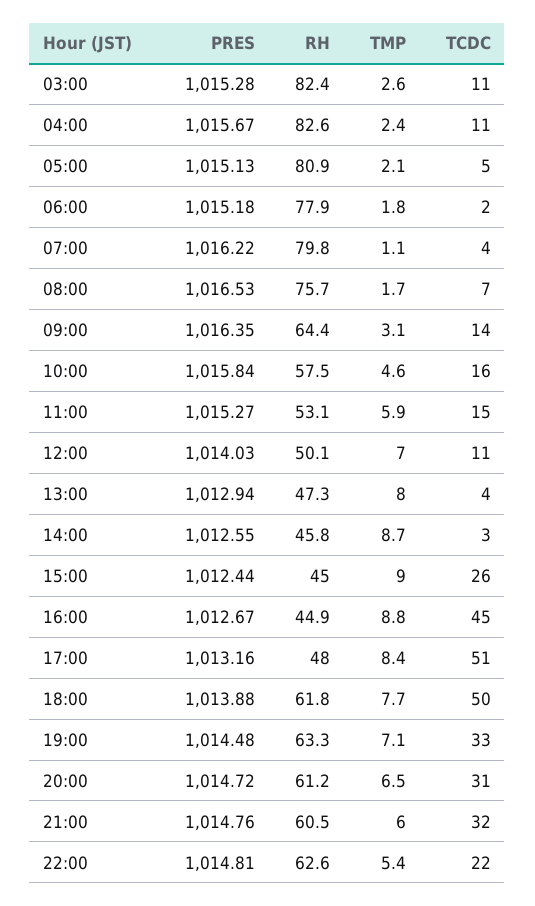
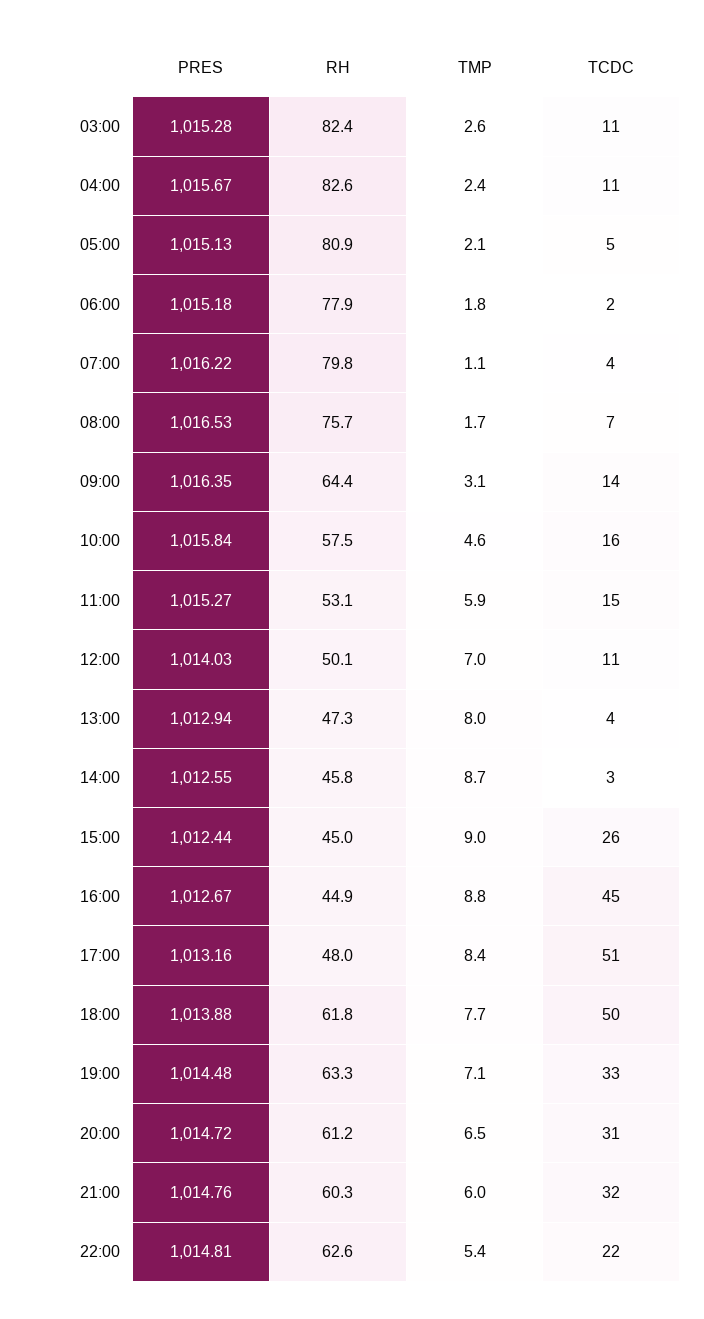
  {
    "PRES": {
      "03:00": 1015.28,
      "04:00": 1015.67,
      "05:00": 1015.13,
      "06:00": 1015.18,
      "07:00": 1016.22,
      "08:00": 1016.53,
      "09:00": 1016.35,
      "10:00": 1015.84,
      "11:00": 1015.27,
      "12:00": 1014.03,
      "13:00": 1012.94,
      "14:00": 1012.55,
      "15:00": 1012.44,
      "16:00": 1012.67,
      "17:00": 1013.16,
      "18:00": 1013.88,
      "19:00": 1014.48,
      "20:00": 1014.72,
      "21:00": 1014.76,
      "22:00": 1014.81
    },
    "RH": {
      "03:00": 82.4,
      "04:00": 82.6,
      "05:00": 80.9,
      "06:00": 77.9,
      "07:00": 79.8,
      "08:00": 75.7,
      "09:00": 64.4,
      "10:00": 57.5,
      "11:00": 53.1,
      "12:00": 50.1,
      "13:00": 47.3,
      "14:00": 45.8,
      "15:00": 45,
      "16:00": 44.9,
      "17:00": 48,
      "18:00": 61.8,
      "19:00": 63.3,
      "20:00": 61.2,
-     "21:00": 60.5,
+     "21:00": 60.3,
      "22:00": 62.6
    },
    "TMP": {
      "03:00": 2.6,
      "04:00": 2.4,
      "05:00": 2.1,
      "06:00": 1.8,
      "07:00": 1.1,
      "08:00": 1.7,
      "09:00": 3.1,
      "10:00": 4.6,
      "11:00": 5.9,
      "12:00": 7,
      "13:00": 8,
      "14:00": 8.7,
      "15:00": 9,
      "16:00": 8.8,
      "17:00": 8.4,
      "18:00": 7.7,
      "19:00": 7.1,
      "20:00": 6.5,
      "21:00": 6,
      "22:00": 5.4
    },
    "TCDC": {
      "03:00": 11,
      "04:00": 11,
      "05:00": 5,
      "06:00": 2,
      "07:00": 4,
      "08:00": 7,
      "09:00": 14,
      "10:00": 16,
      "11:00": 15,
      "12:00": 11,
      "13:00": 4,
      "14:00": 3,
      "15:00": 26,
      "16:00": 45,
      "17:00": 51,
      "18:00": 50,
      "19:00": 33,
      "20:00": 31,
      "21:00": 32,
      "22:00": 22
    }
  }

